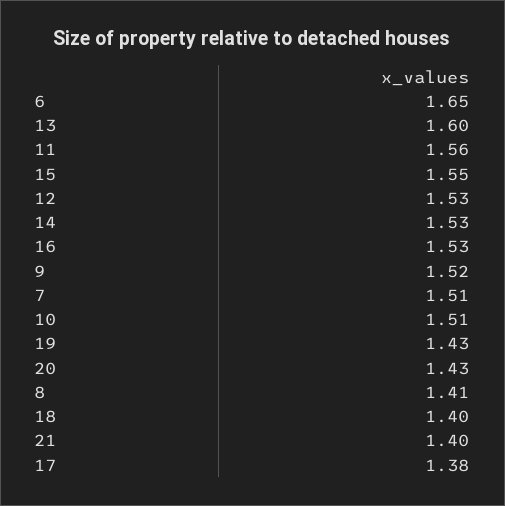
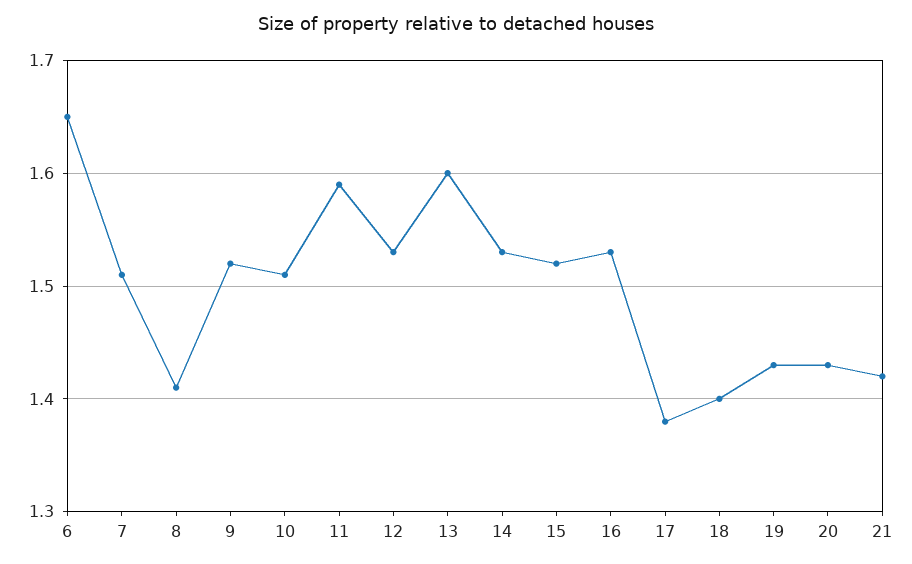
  {
    "6": 1.65,
    "13": 1.6,
-   "11": 1.56,
+   "11": 1.59,
-   "15": 1.55,
+   "15": 1.52,
    "12": 1.53,
    "14": 1.53,
    "16": 1.53,
    "9": 1.52,
    "7": 1.51,
    "10": 1.51,
    "19": 1.43,
    "20": 1.43,
    "8": 1.41,
    "18": 1.4,
-   "21": 1.4,
+   "21": 1.42,
    "17": 1.38
  }

